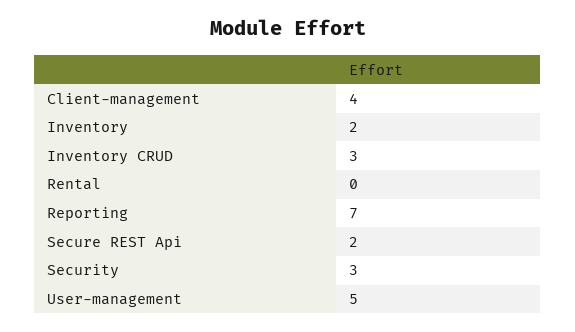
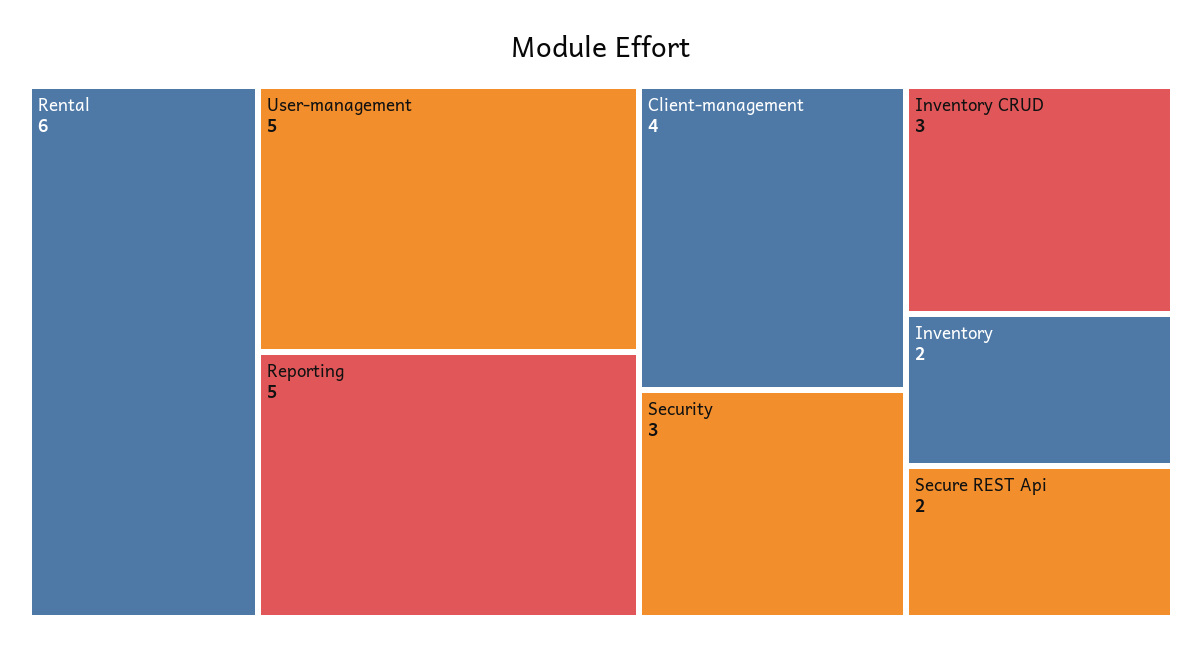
  {
    "Client-management": 4,
    "Inventory": 2,
    "Inventory CRUD": 3,
-   "Rental": 0,
+   "Rental": 6,
-   "Reporting": 7,
+   "Reporting": 5,
    "Secure REST Api": 2,
    "Security": 3,
    "User-management": 5
  }

